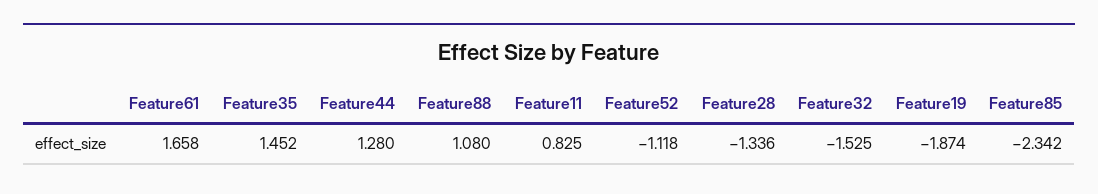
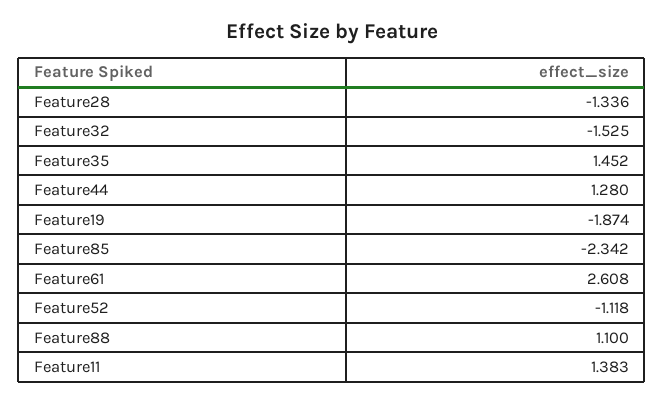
  {
-   "Feature61": 1.658,
+   "Feature61": 2.608,
    "Feature35": 1.452,
    "Feature44": 1.28,
-   "Feature88": 1.08,
+   "Feature88": 1.1,
-   "Feature11": 0.825,
+   "Feature11": 1.383,
    "Feature52": -1.118,
    "Feature28": -1.336,
    "Feature32": -1.525,
    "Feature19": -1.874,
    "Feature85": -2.342
  }

